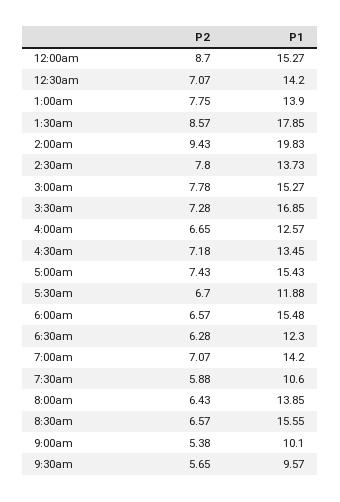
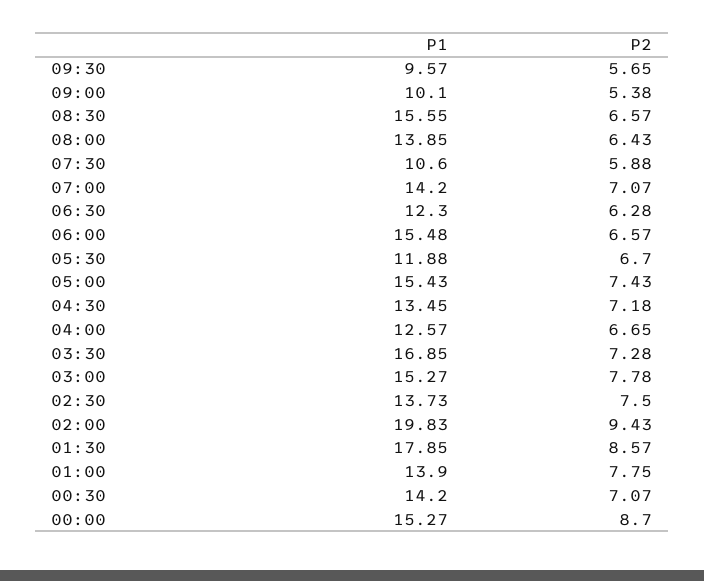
  {
    "P2": {
      "12:00am": 8.7,
      "12:30am": 7.07,
      "1:00am": 7.75,
      "1:30am": 8.57,
      "2:00am": 9.43,
-     "2:30am": 7.8,
+     "2:30am": 7.5,
      "3:00am": 7.78,
      "3:30am": 7.28,
      "4:00am": 6.65,
      "4:30am": 7.18,
      "5:00am": 7.43,
      "5:30am": 6.7,
      "6:00am": 6.57,
      "6:30am": 6.28,
      "7:00am": 7.07,
      "7:30am": 5.88,
      "8:00am": 6.43,
      "8:30am": 6.57,
      "9:00am": 5.38,
      "9:30am": 5.65
    },
    "P1": {
      "12:00am": 15.27,
      "12:30am": 14.2,
      "1:00am": 13.9,
      "1:30am": 17.85,
      "2:00am": 19.83,
      "2:30am": 13.73,
      "3:00am": 15.27,
      "3:30am": 16.85,
      "4:00am": 12.57,
      "4:30am": 13.45,
      "5:00am": 15.43,
      "5:30am": 11.88,
      "6:00am": 15.48,
      "6:30am": 12.3,
      "7:00am": 14.2,
      "7:30am": 10.6,
      "8:00am": 13.85,
      "8:30am": 15.55,
      "9:00am": 10.1,
      "9:30am": 9.57
    }
  }

